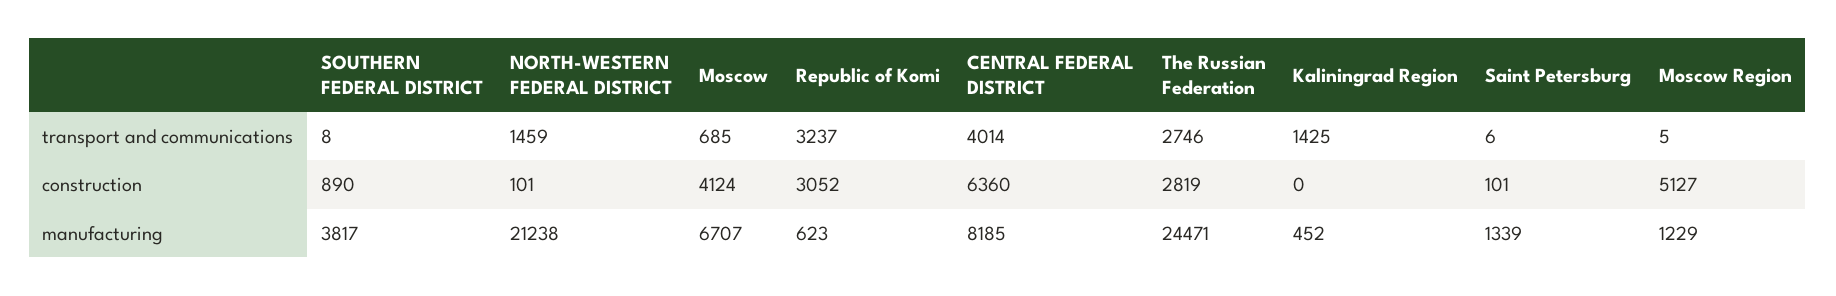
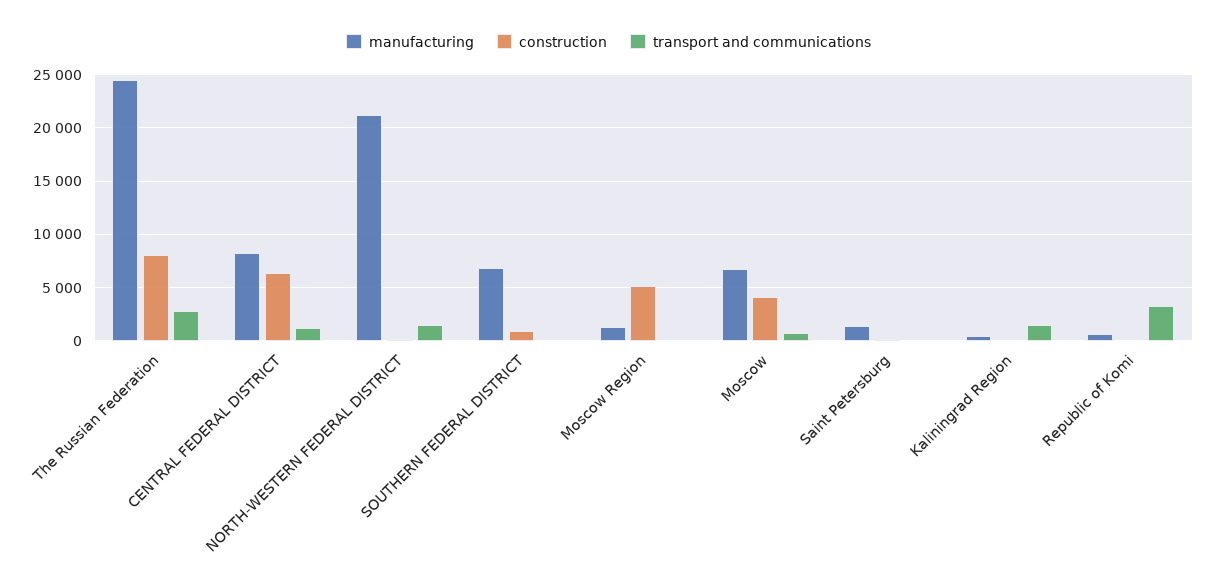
  {
    "transport and communications": {
      "SOUTHERN FEDERAL DISTRICT": 8,
      "NORTH-WESTERN FEDERAL DISTRICT": 1459,
      "Moscow": 685,
      "Republic of Komi": 3237,
-     "CENTRAL FEDERAL DISTRICT": 4014,
+     "CENTRAL FEDERAL DISTRICT": 1000,
      "The Russian Federation": 2746,
      "Kaliningrad Region": 1425,
      "Saint Petersburg": 6,
      "Moscow Region": 5
    },
    "construction": {
      "SOUTHERN FEDERAL DISTRICT": 890,
      "NORTH-WESTERN FEDERAL DISTRICT": 101,
      "Moscow": 4124,
-     "Republic of Komi": 3052,
+     "Republic of Komi": 0,
      "CENTRAL FEDERAL DISTRICT": 6360,
-     "The Russian Federation": 2819,
+     "The Russian Federation": 8000,
      "Kaliningrad Region": 0,
      "Saint Petersburg": 101,
      "Moscow Region": 5127
    },
    "manufacturing": {
-     "SOUTHERN FEDERAL DISTRICT": 3817,
+     "SOUTHERN FEDERAL DISTRICT": 7000,
      "NORTH-WESTERN FEDERAL DISTRICT": 21238,
      "Moscow": 6707,
      "Republic of Komi": 623,
      "CENTRAL FEDERAL DISTRICT": 8185,
      "The Russian Federation": 24471,
      "Kaliningrad Region": 452,
      "Saint Petersburg": 1339,
      "Moscow Region": 1229
    }
  }

